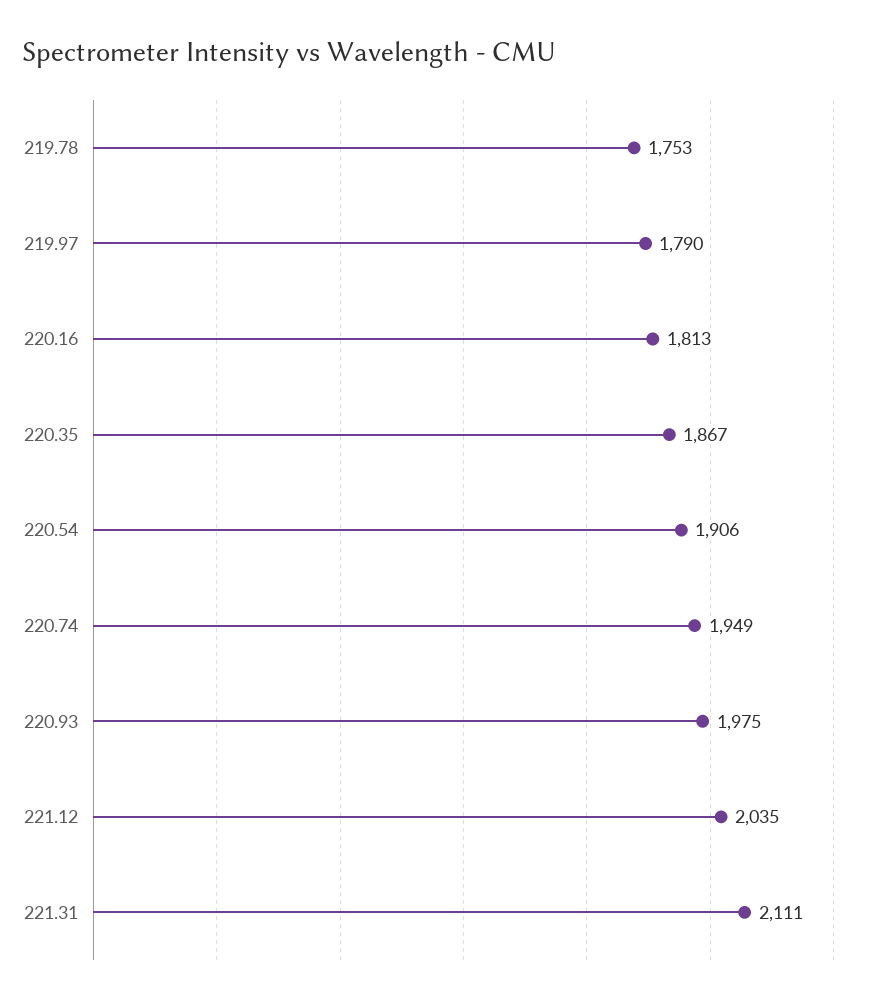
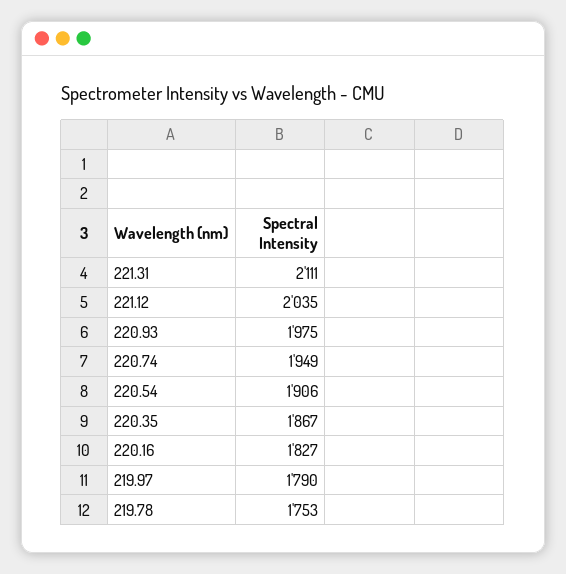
  {
    "219.78": 1753,
    "219.97": 1790,
-   "220.16": 1813,
+   "220.16": 1827,
    "220.35": 1867,
    "220.54": 1906,
    "220.74": 1949,
    "220.93": 1975,
    "221.12": 2035,
    "221.31": 2111
  }

